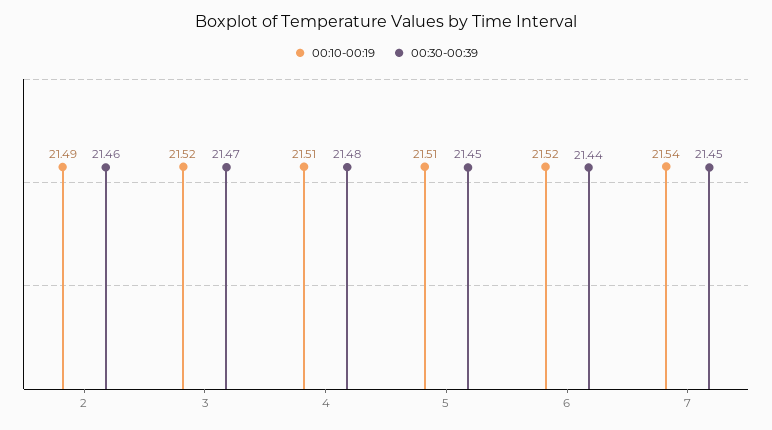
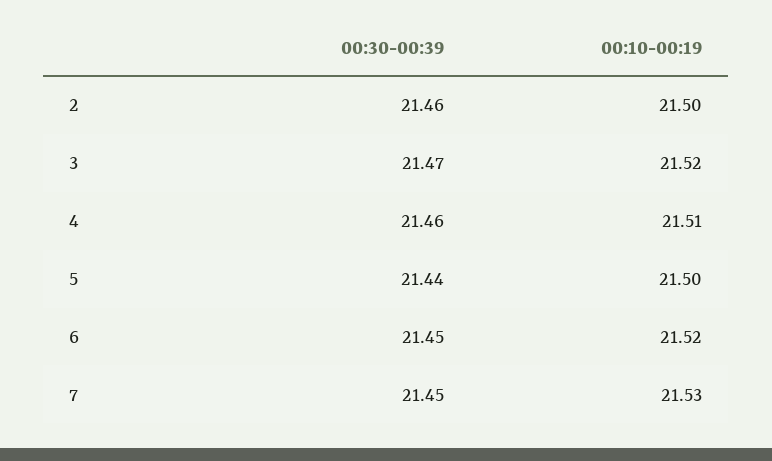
  {
    "00:10-00:19": {
-     "2": 21.49,
+     "2": 21.5,
      "3": 21.52,
      "4": 21.51,
-     "5": 21.51,
+     "5": 21.5,
      "6": 21.52,
-     "7": 21.54
+     "7": 21.53
    },
    "00:30-00:39": {
      "2": 21.46,
      "3": 21.47,
-     "4": 21.48,
+     "4": 21.46,
-     "5": 21.45,
+     "5": 21.44,
-     "6": 21.44,
+     "6": 21.45,
      "7": 21.45
    }
  }

